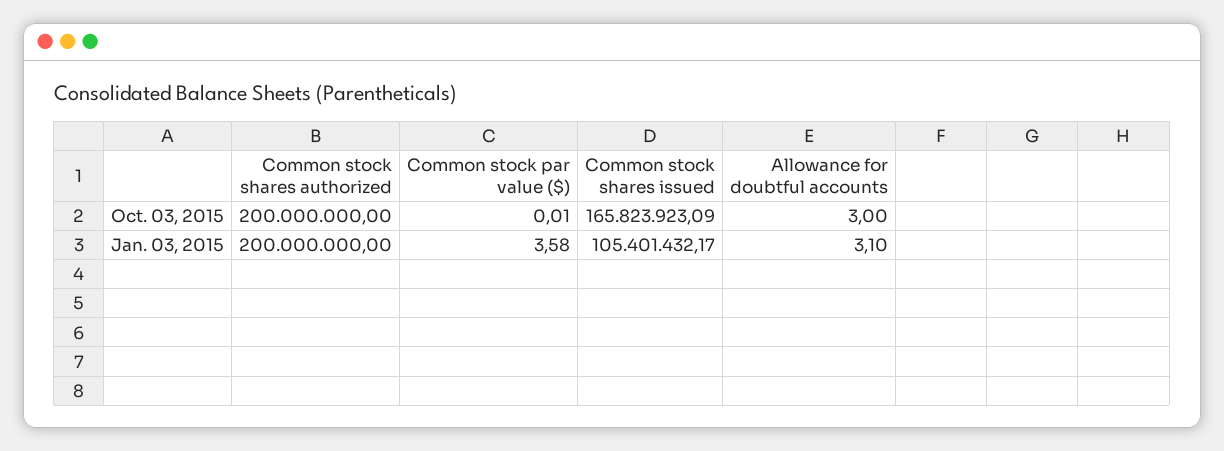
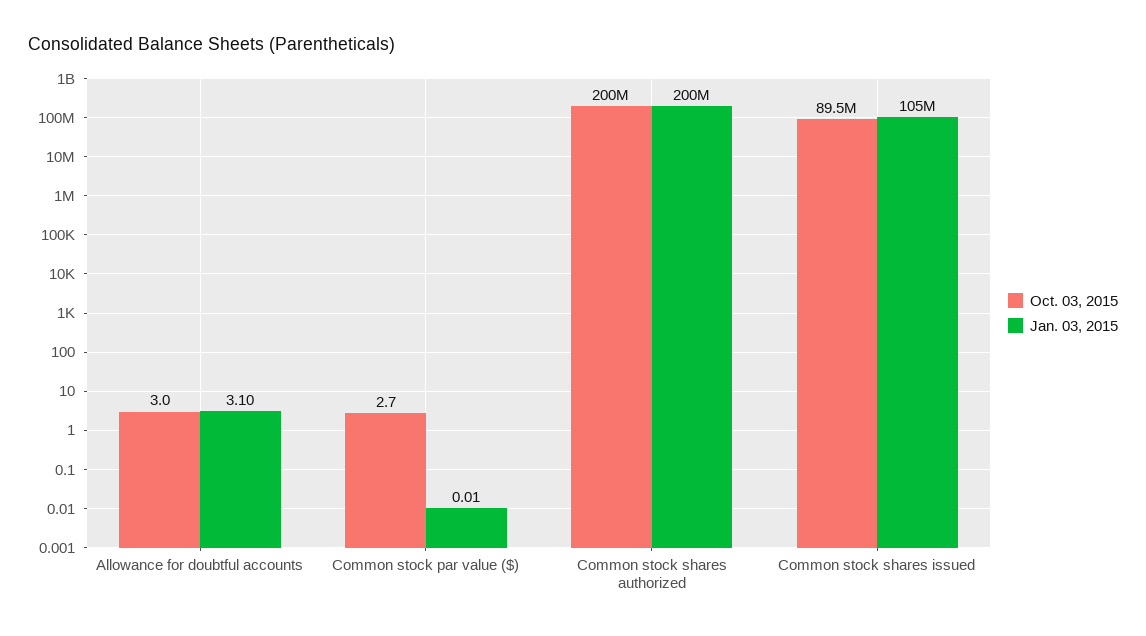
  {
    "Oct. 03, 2015": {
      "Common stock shares authorized": 200000000,
-     "Common stock par value ($)": 0.01,
+     "Common stock par value ($)": 2.7,
-     "Common stock shares issued": 165823923.09,
+     "Common stock shares issued": 89500000,
      "Allowance for doubtful accounts": 3
    },
    "Jan. 03, 2015": {
      "Common stock shares authorized": 200000000,
-     "Common stock par value ($)": 3.58,
+     "Common stock par value ($)": 0.01,
      "Common stock shares issued": 105401432.17,
      "Allowance for doubtful accounts": 3.1
    }
  }

